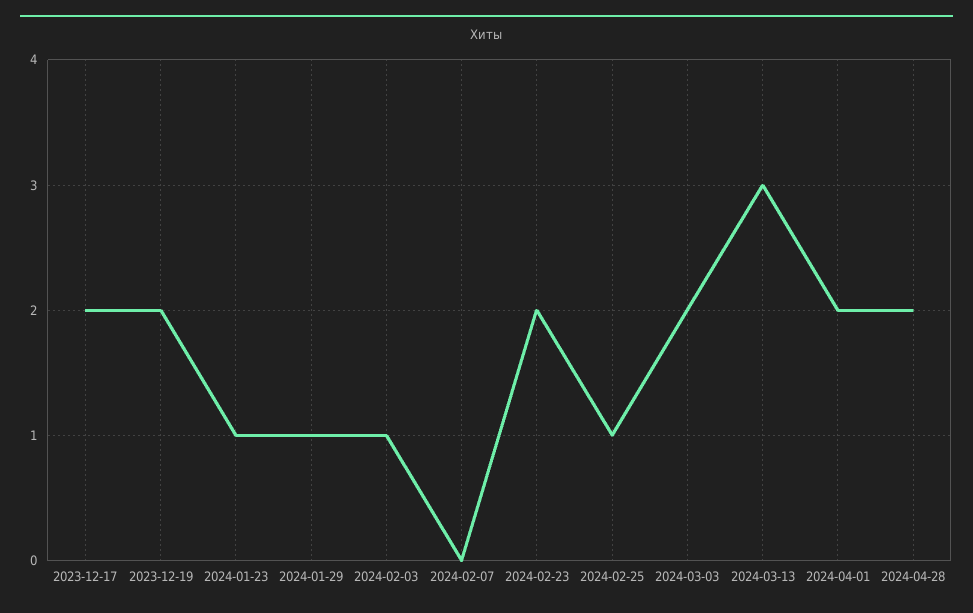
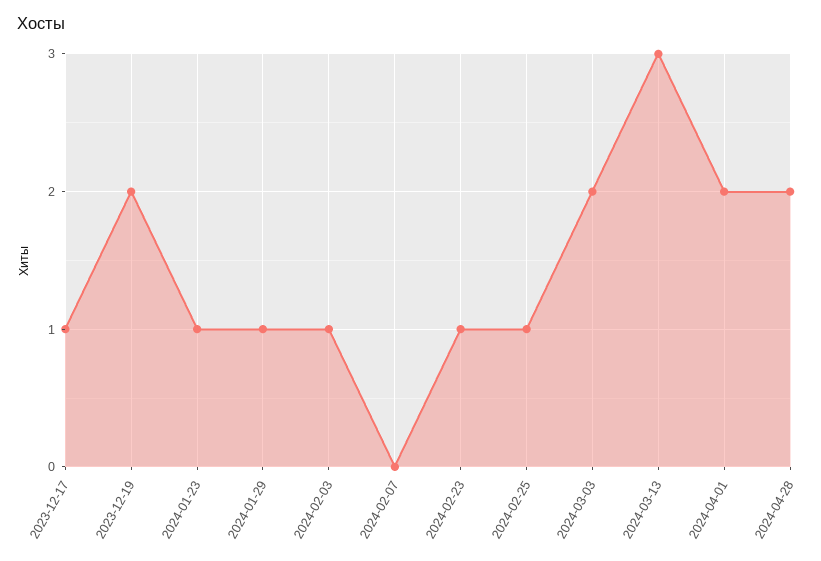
  {
-   "2023-12-17": 2,
+   "2023-12-17": 1,
    "2023-12-19": 2,
    "2024-01-23": 1,
    "2024-01-29": 1,
    "2024-02-03": 1,
    "2024-02-07": 0,
-   "2024-02-23": 2,
+   "2024-02-23": 1,
    "2024-02-25": 1,
    "2024-03-03": 2,
    "2024-03-13": 3,
    "2024-04-01": 2,
    "2024-04-28": 2
  }

